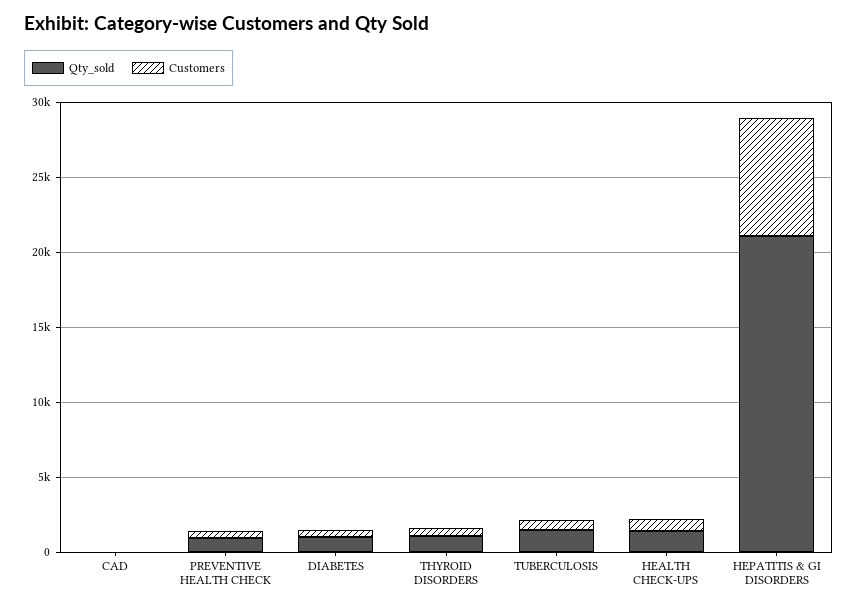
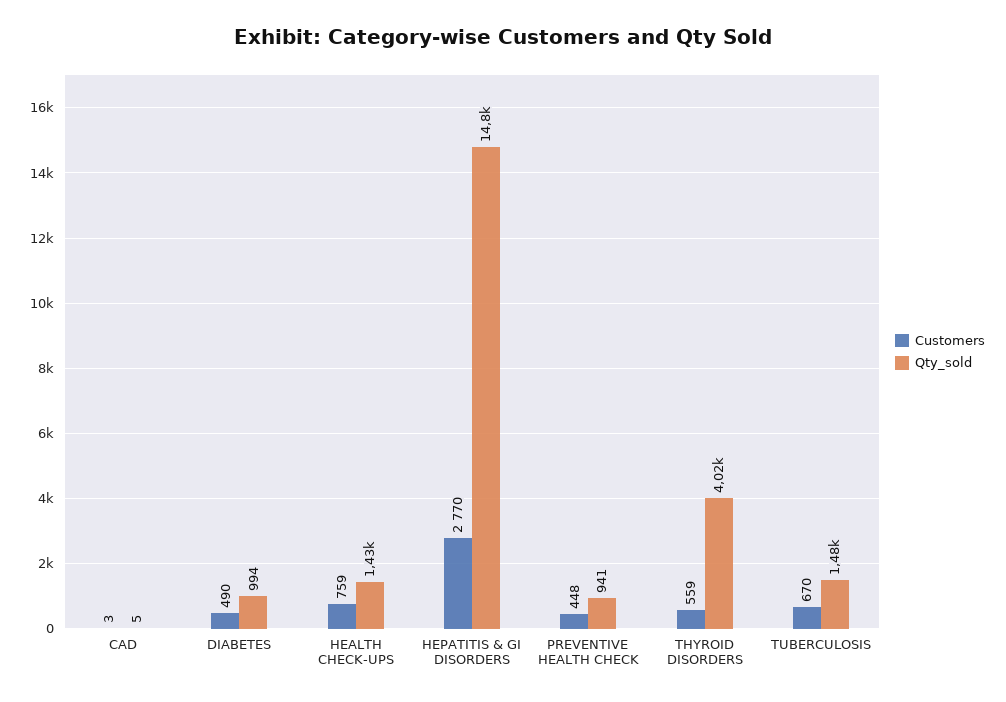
  {
    "Qty_sold": {
      "CAD": 5,
      "PREVENTIVE HEALTH CHECK": 941,
      "DIABETES": 994,
-     "THYROID DISORDERS": 1000,
+     "THYROID DISORDERS": 4020,
      "TUBERCULOSIS": 1480,
      "HEALTH CHECK-UPS": 1430,
-     "HEPATITIS & GI DISORDERS": 21000
+     "HEPATITIS & GI DISORDERS": 14800
    },
    "Customers": {
      "CAD": 3,
      "PREVENTIVE HEALTH CHECK": 448,
      "DIABETES": 490,
      "THYROID DISORDERS": 559,
      "TUBERCULOSIS": 670,
      "HEALTH CHECK-UPS": 759,
-     "HEPATITIS & GI DISORDERS": 8000
+     "HEPATITIS & GI DISORDERS": 2770
    }
  }

